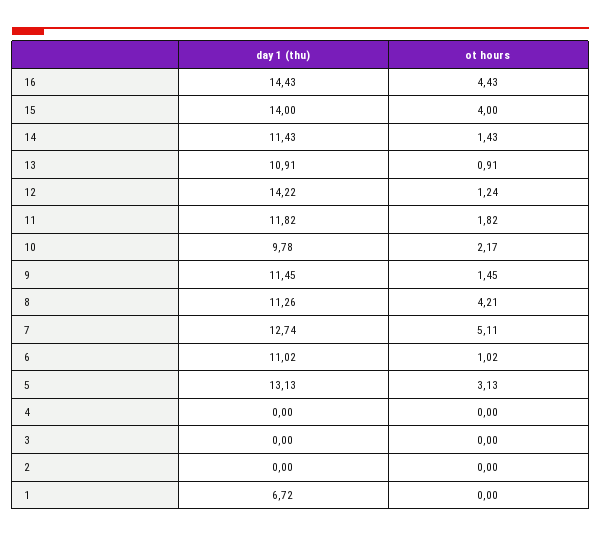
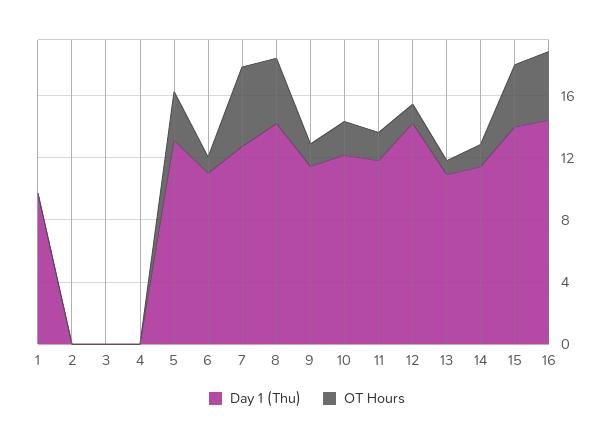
  {
    "day 1 (thu)": {
      "16": 14.43,
      "15": 14,
      "14": 11.43,
      "13": 10.91,
      "12": 14.22,
      "11": 11.82,
-     "10": 9.78,
+     "10": 12,
      "9": 11.45,
-     "8": 11.26,
+     "8": 14,
      "7": 12.74,
      "6": 11.02,
      "5": 13.13,
      "4": 0,
      "3": 0,
      "2": 0,
-     "1": 6.72
+     "1": 10
    },
    "ot hours": {
      "16": 4.43,
      "15": 4,
      "14": 1.43,
      "13": 0.91,
      "12": 1.24,
      "11": 1.82,
      "10": 2.17,
      "9": 1.45,
      "8": 4.21,
      "7": 5.11,
      "6": 1.02,
      "5": 3.13,
      "4": 0,
      "3": 0,
      "2": 0,
      "1": 0
    }
  }

